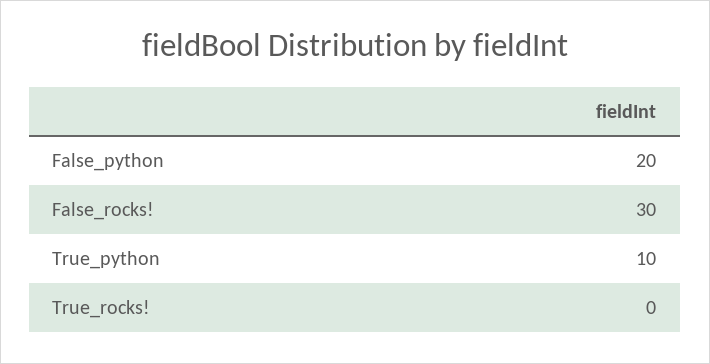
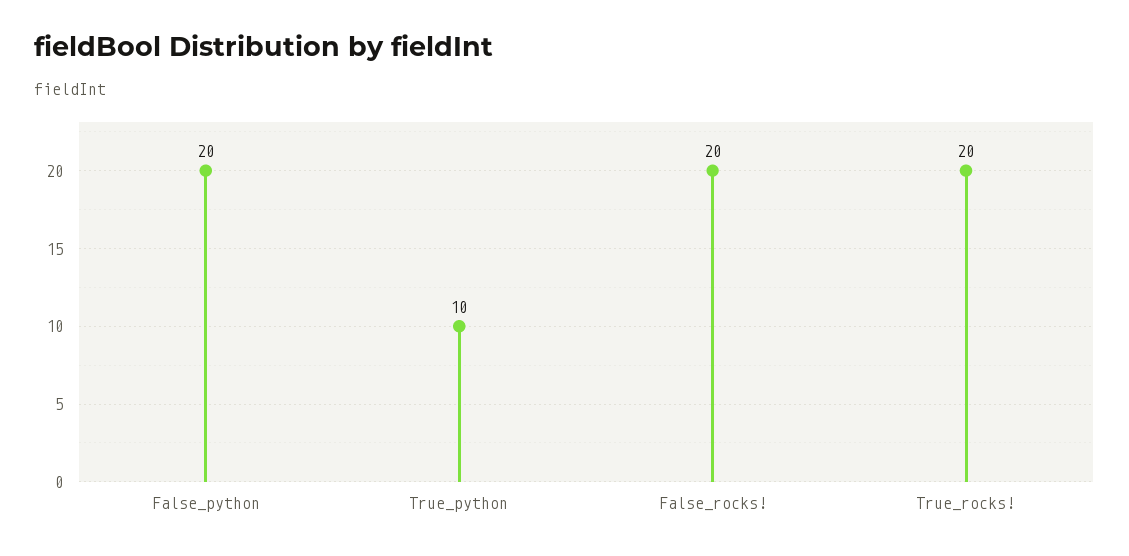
  {
    "False_python": 20,
-   "False_rocks!": 30,
+   "False_rocks!": 20,
    "True_python": 10,
-   "True_rocks!": 0
+   "True_rocks!": 20
  }

